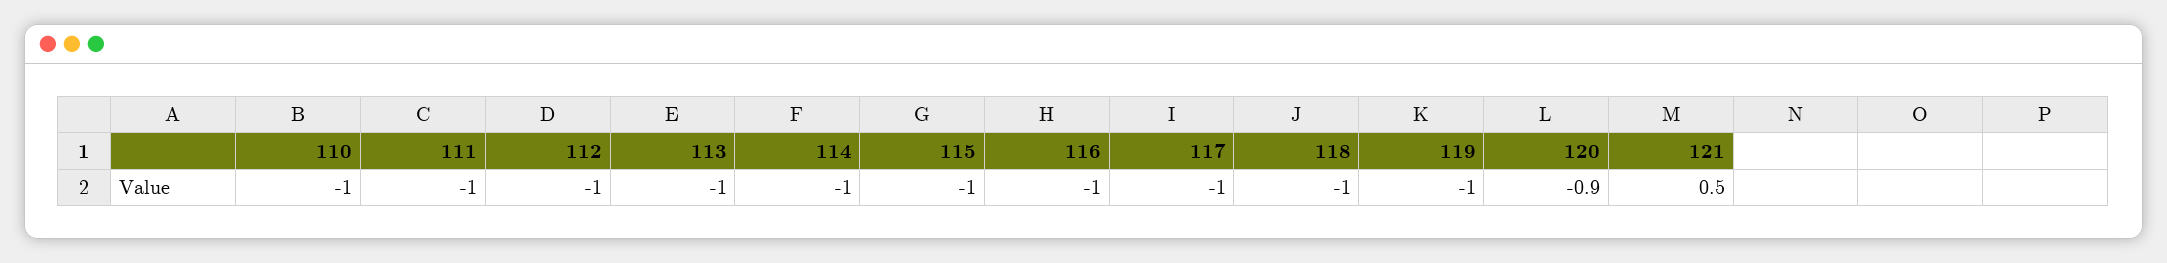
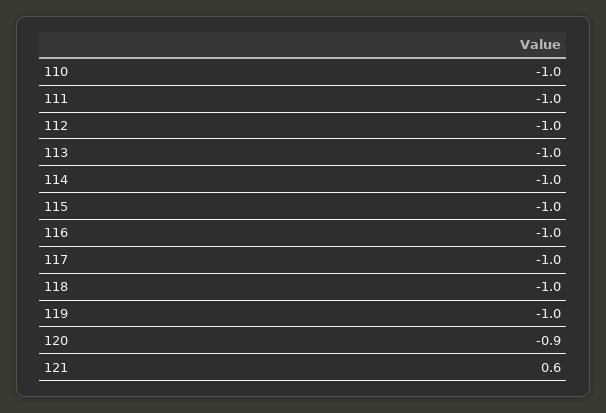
  {
    "110": -1,
    "111": -1,
    "112": -1,
    "113": -1,
    "114": -1,
    "115": -1,
    "116": -1,
    "117": -1,
    "118": -1,
    "119": -1,
    "120": -0.9,
-   "121": 0.5
+   "121": 0.6
  }

